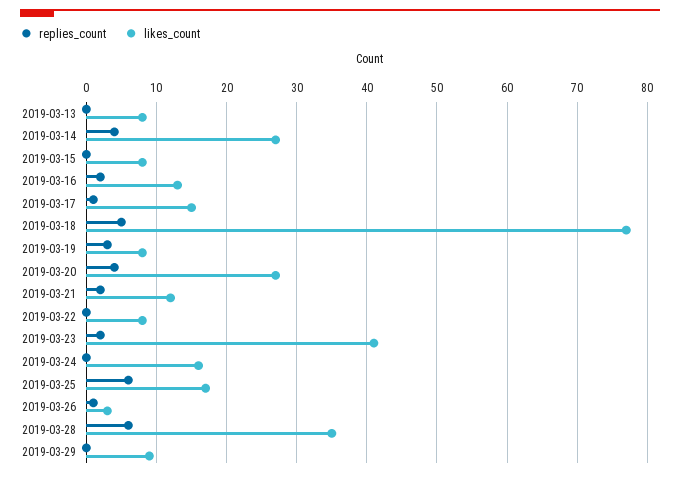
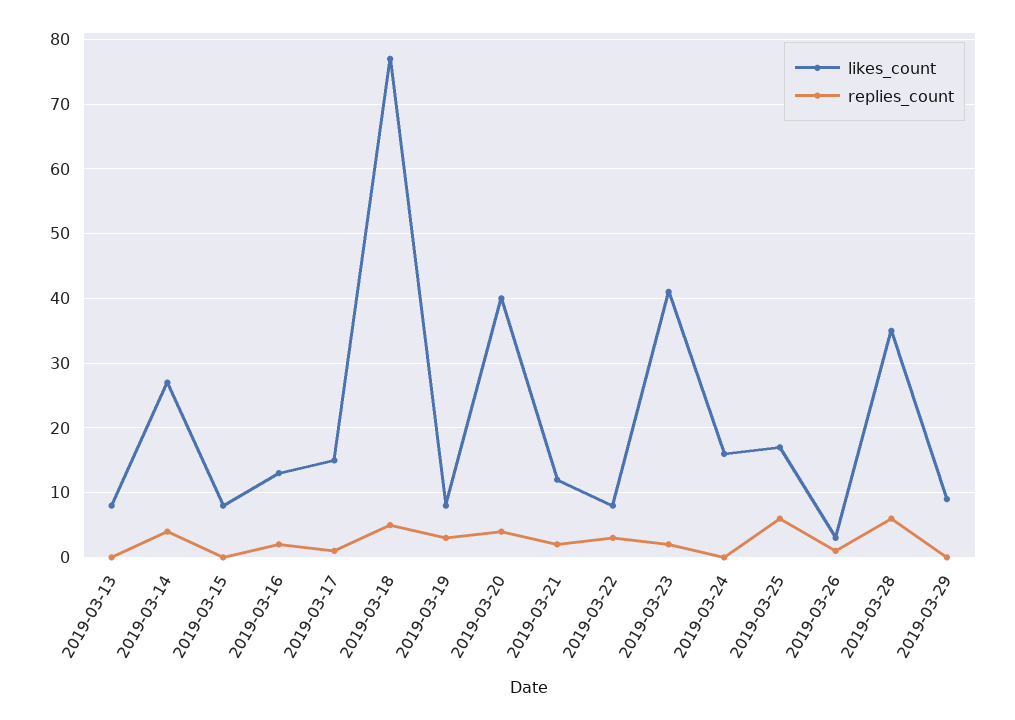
  {
    "replies_count": {
      "2019-03-13": 0,
      "2019-03-14": 4,
      "2019-03-15": 0,
      "2019-03-16": 2,
      "2019-03-17": 1,
      "2019-03-18": 5,
      "2019-03-19": 3,
      "2019-03-20": 4,
      "2019-03-21": 2,
-     "2019-03-22": 0,
+     "2019-03-22": 3,
      "2019-03-23": 2,
      "2019-03-24": 0,
      "2019-03-25": 6,
      "2019-03-26": 1,
      "2019-03-28": 6,
      "2019-03-29": 0
    },
    "likes_count": {
      "2019-03-13": 8,
      "2019-03-14": 27,
      "2019-03-15": 8,
      "2019-03-16": 13,
      "2019-03-17": 15,
      "2019-03-18": 77,
      "2019-03-19": 8,
-     "2019-03-20": 27,
+     "2019-03-20": 40,
      "2019-03-21": 12,
      "2019-03-22": 8,
      "2019-03-23": 41,
      "2019-03-24": 16,
      "2019-03-25": 17,
      "2019-03-26": 3,
      "2019-03-28": 35,
      "2019-03-29": 9
    }
  }

